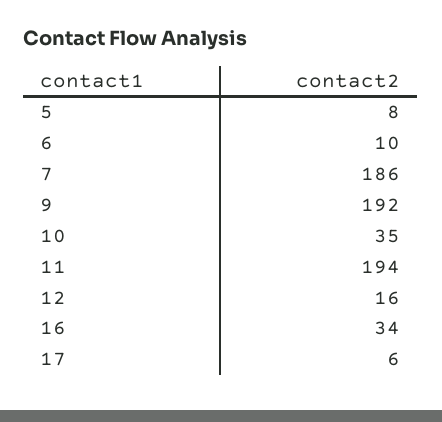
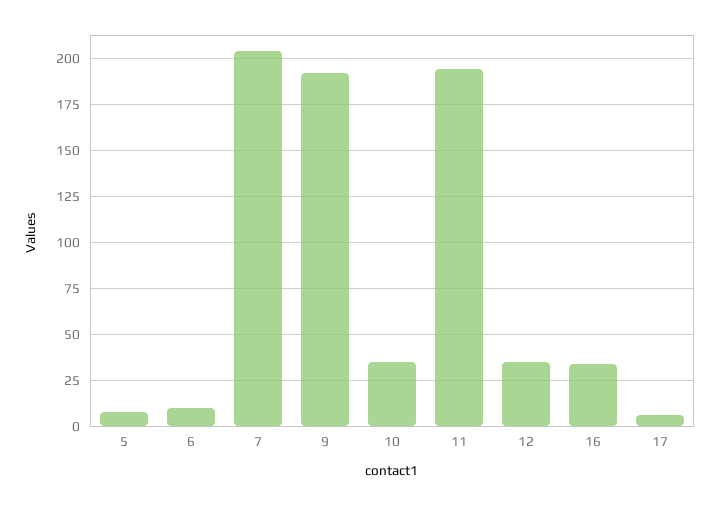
  {
    "5": 8,
    "6": 10,
-   "7": 186,
+   "7": 205,
    "9": 192,
    "10": 35,
    "11": 194,
-   "12": 16,
+   "12": 35,
    "16": 34,
    "17": 6
  }

